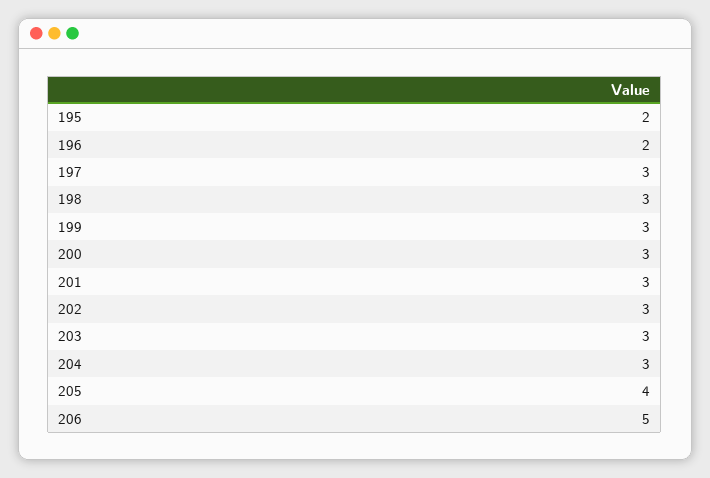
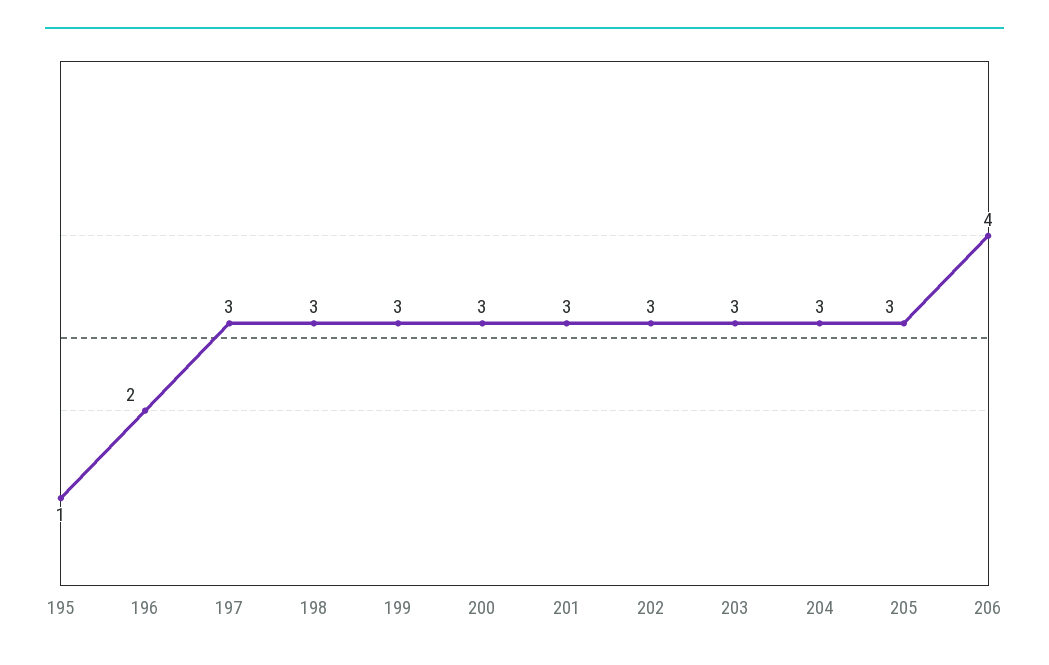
  {
-   "195": 2,
+   "195": 1,
    "196": 2,
    "197": 3,
    "198": 3,
    "199": 3,
    "200": 3,
    "201": 3,
    "202": 3,
    "203": 3,
    "204": 3,
-   "205": 4,
+   "205": 3,
-   "206": 5
+   "206": 4
  }

